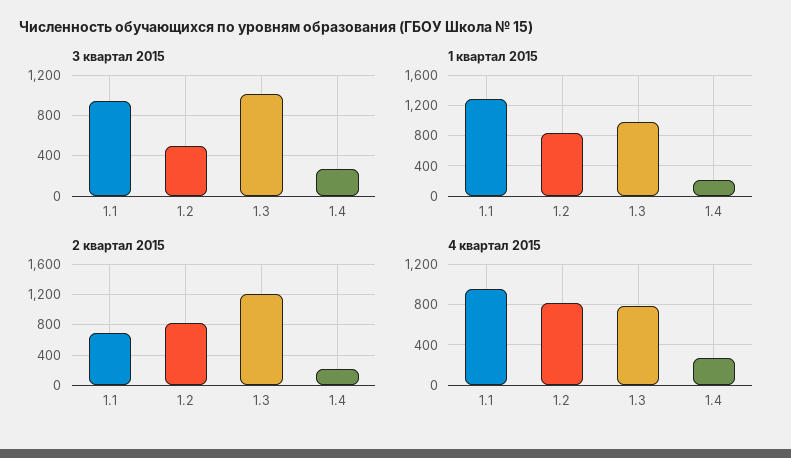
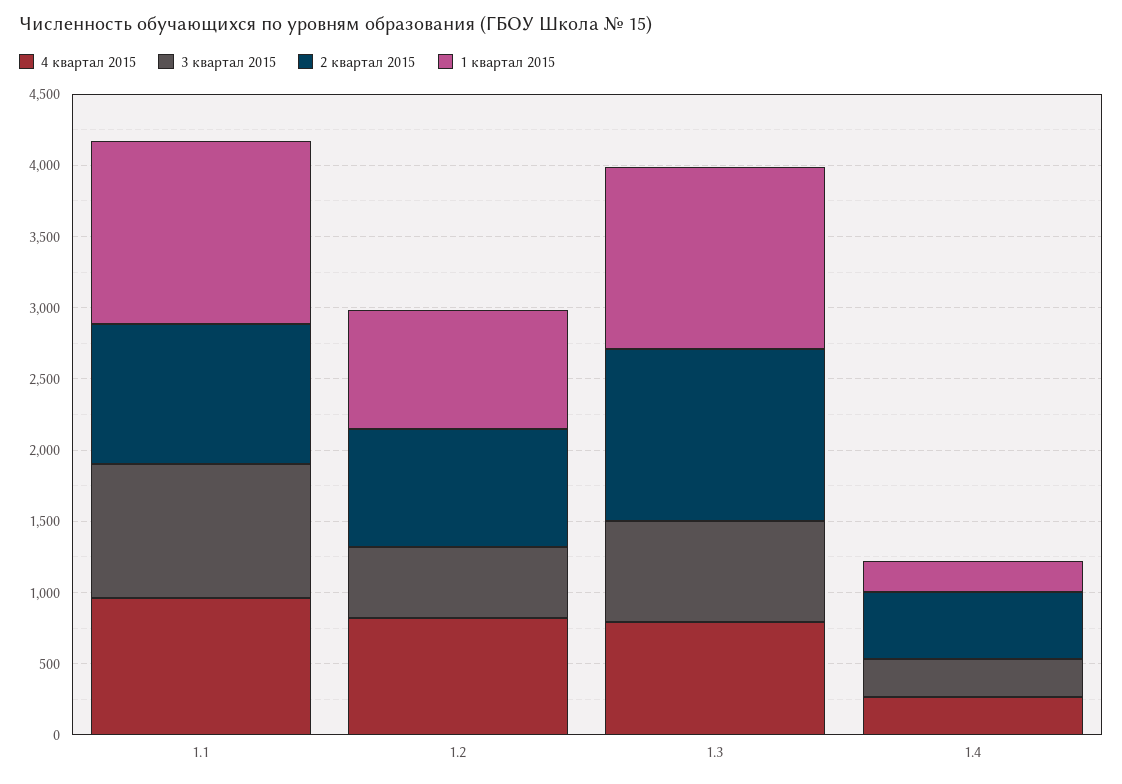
  {
    "3 квартал 2015": {
      "1.1": 900,
      "1.2": 500,
-     "1.3": 1000,
+     "1.3": 700,
      "1.4": 300
    },
    "1 квартал 2015": {
      "1.1": 1300,
      "1.2": 800,
-     "1.3": 1000,
+     "1.3": 1300,
      "1.4": 200
    },
    "2 квартал 2015": {
-     "1.1": 700,
+     "1.1": 1000,
      "1.2": 800,
      "1.3": 1200,
-     "1.4": 200
+     "1.4": 500
    },
    "4 квартал 2015": {
      "1.1": 1000,
      "1.2": 800,
      "1.3": 800,
      "1.4": 300
    }
  }

